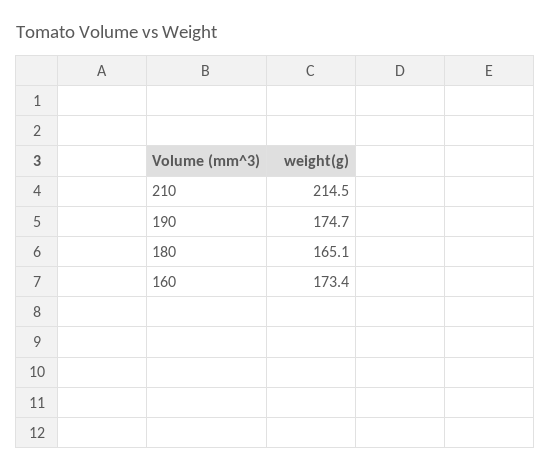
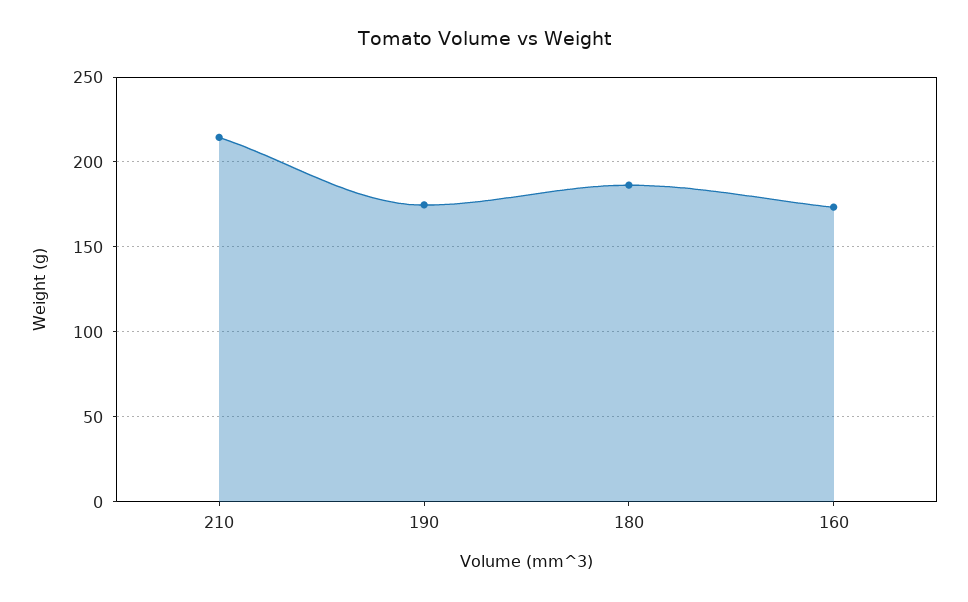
  {
    "210": 214.5,
    "190": 174.7,
-   "180": 165.1,
+   "180": 185,
    "160": 173.4
  }

